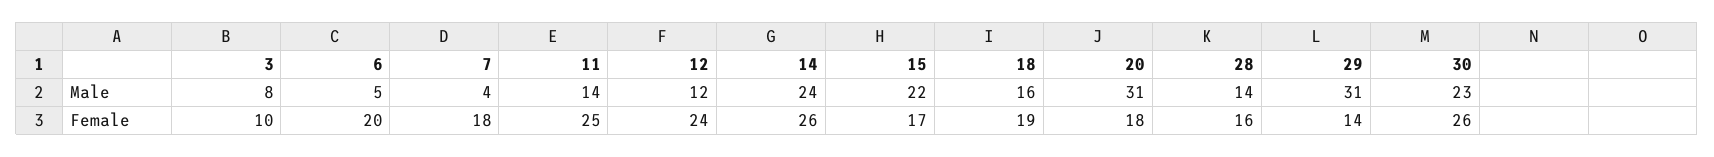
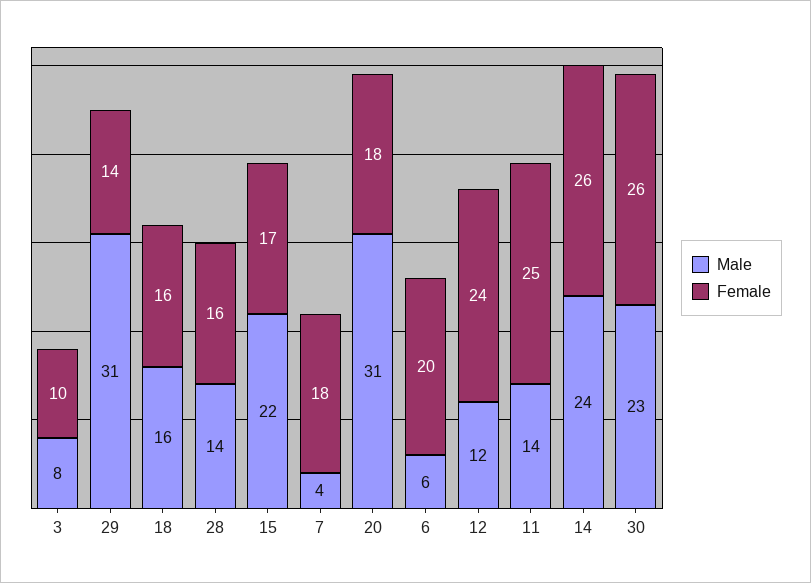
  {
    "Male": {
      "3": 8,
-     "6": 5,
+     "6": 6,
      "7": 4,
      "11": 14,
      "12": 12,
      "14": 24,
      "15": 22,
      "18": 16,
      "20": 31,
      "28": 14,
      "29": 31,
      "30": 23
    },
    "Female": {
      "3": 10,
      "6": 20,
      "7": 18,
      "11": 25,
      "12": 24,
      "14": 26,
      "15": 17,
-     "18": 19,
+     "18": 16,
      "20": 18,
      "28": 16,
      "29": 14,
      "30": 26
    }
  }

